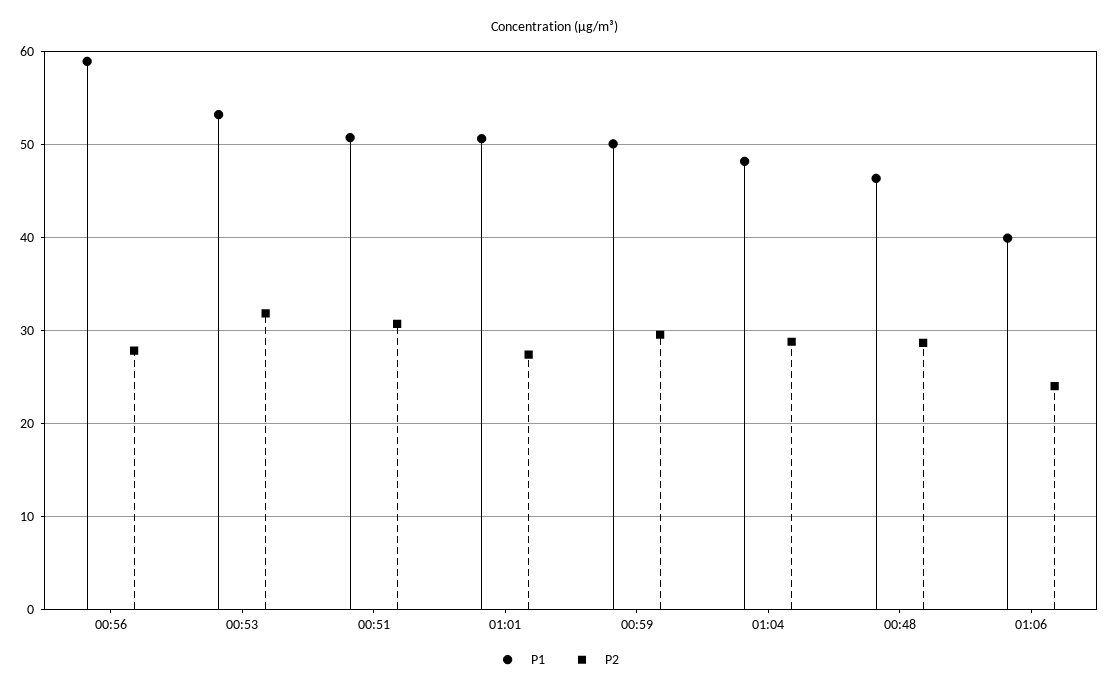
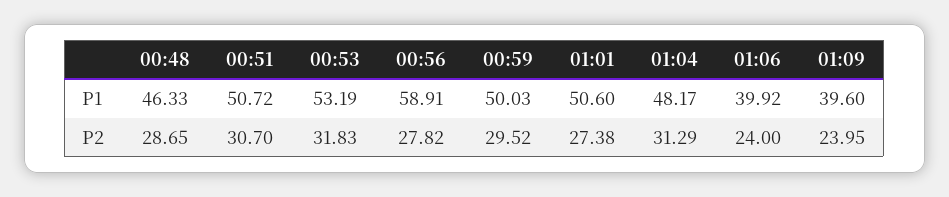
  {
    "P1": {
      "00:56": 58.91,
      "00:53": 53.19,
      "00:51": 50.72,
      "01:01": 50.6,
      "00:59": 50.03,
      "01:04": 48.17,
      "00:48": 46.33,
-     "01:06": 39.92
+     "01:06": 39.92,
+     "01:09": 39.6
    },
    "P2": {
      "00:56": 27.82,
      "00:53": 31.83,
      "00:51": 30.7,
      "01:01": 27.38,
      "00:59": 29.52,
-     "01:04": 29,
+     "01:04": 31.29,
      "00:48": 28.65,
-     "01:06": 24
+     "01:06": 24,
+     "01:09": 23.95
    }
  }

